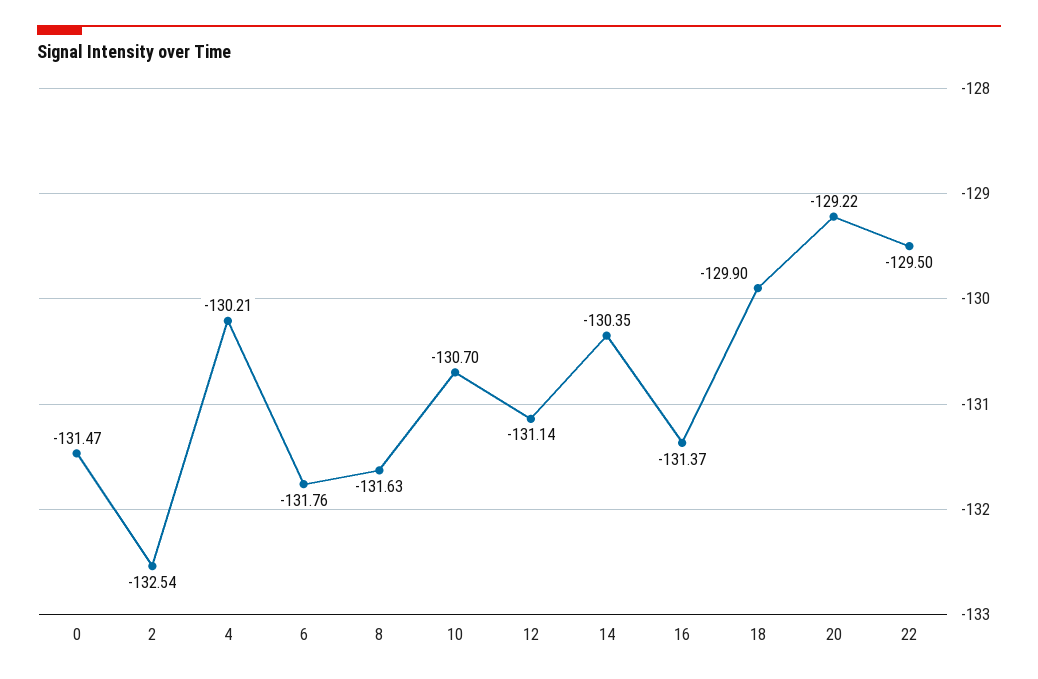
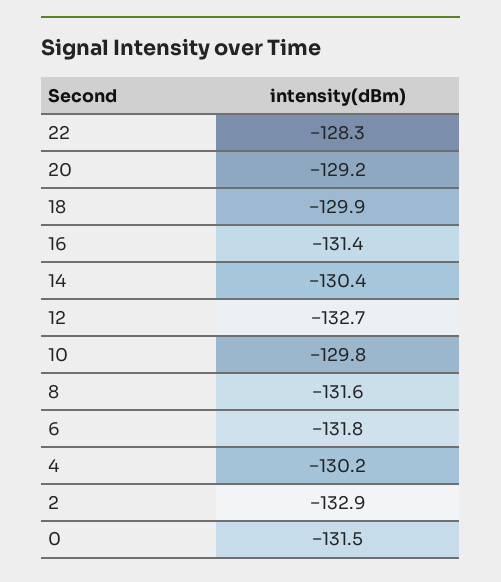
  {
    "0": -131.47,
-   "2": -132.54,
+   "2": -132.9,
    "4": -130.21,
    "6": -131.76,
    "8": -131.63,
-   "10": -130.7,
+   "10": -129.8,
-   "12": -131.14,
+   "12": -132.7,
    "14": -130.35,
    "16": -131.37,
    "18": -129.9,
    "20": -129.22,
-   "22": -129.5
+   "22": -128.3
  }

